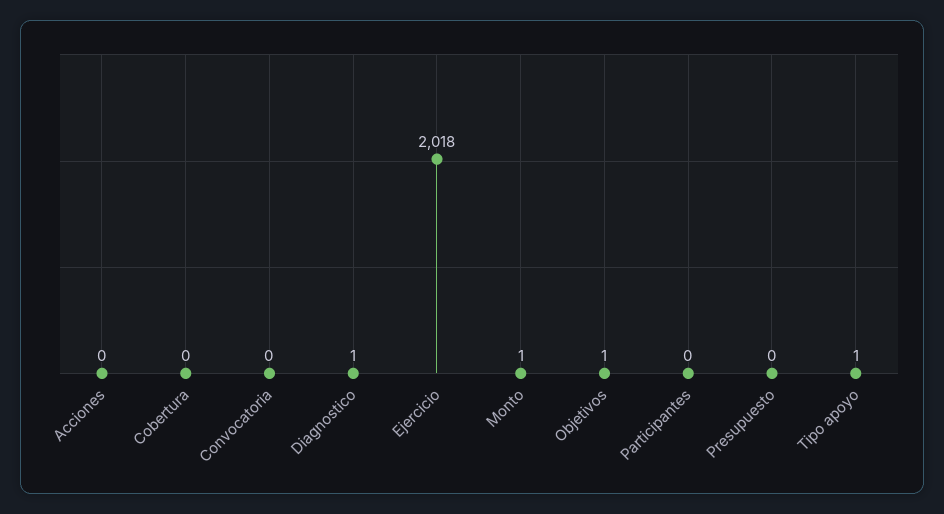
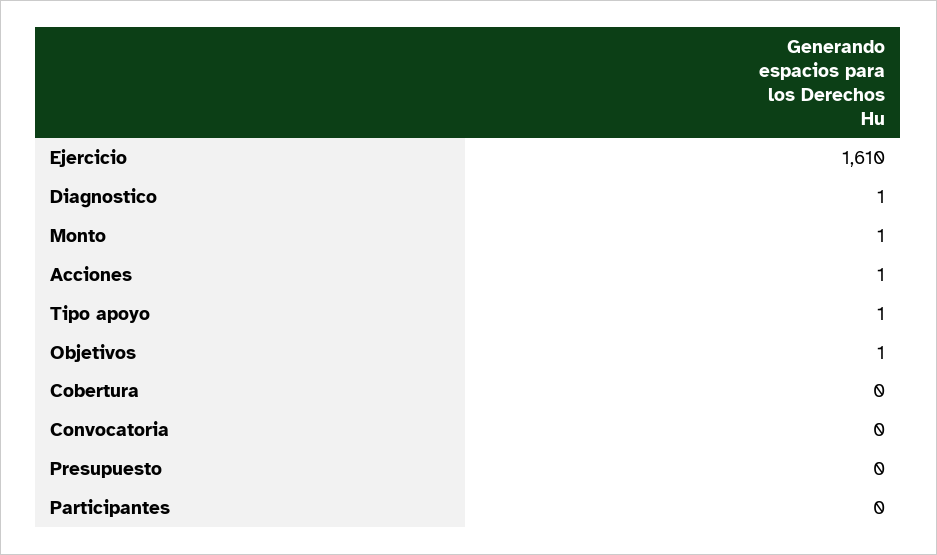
  {
-   "Acciones": 0,
+   "Acciones": 1,
    "Cobertura": 0,
    "Convocatoria": 0,
    "Diagnostico": 1,
-   "Ejercicio": 2018,
+   "Ejercicio": 1610,
    "Monto": 1,
    "Objetivos": 1,
    "Participantes": 0,
    "Presupuesto": 0,
    "Tipo apoyo": 1
  }

